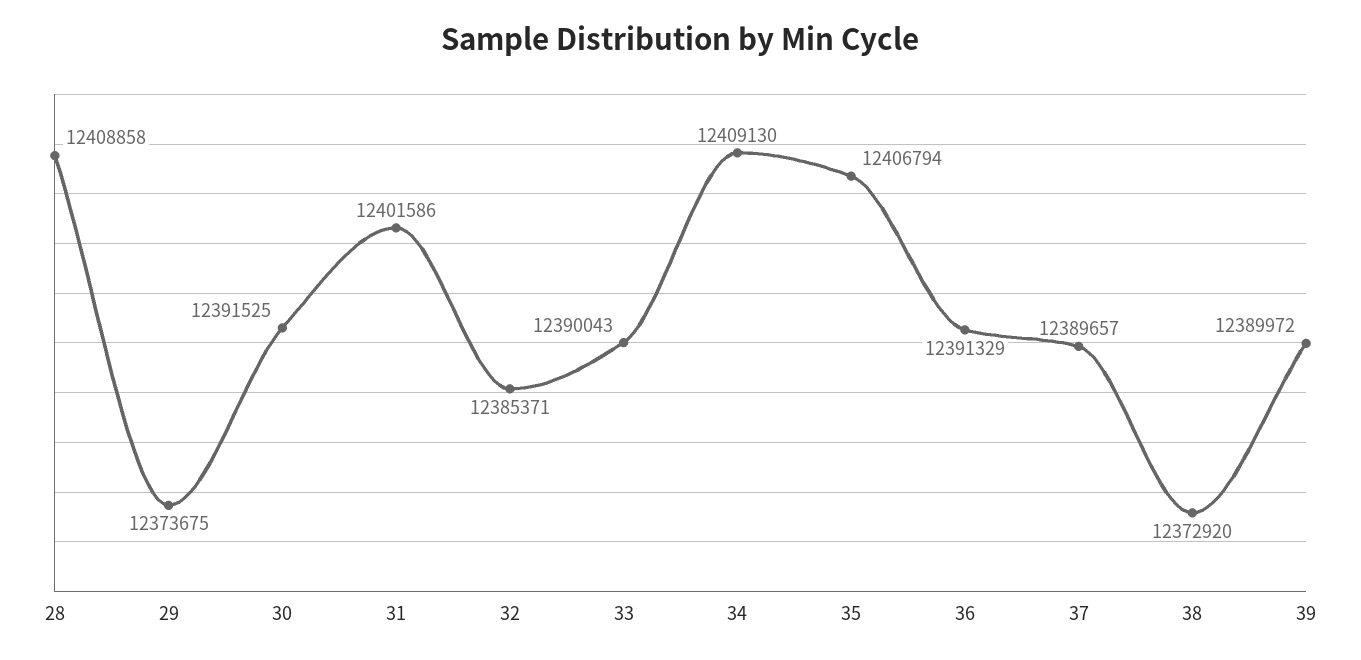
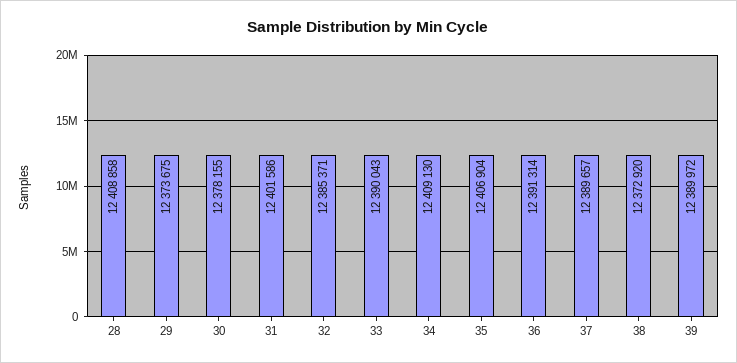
  {
    "28": 12408858,
    "29": 12373675,
-   "30": 12391525,
+   "30": 12378155,
    "31": 12401586,
    "32": 12385371,
    "33": 12390043,
    "34": 12409130,
-   "35": 12406794,
+   "35": 12406904,
-   "36": 12391329,
+   "36": 12391314,
    "37": 12389657,
    "38": 12372920,
    "39": 12389972
  }

